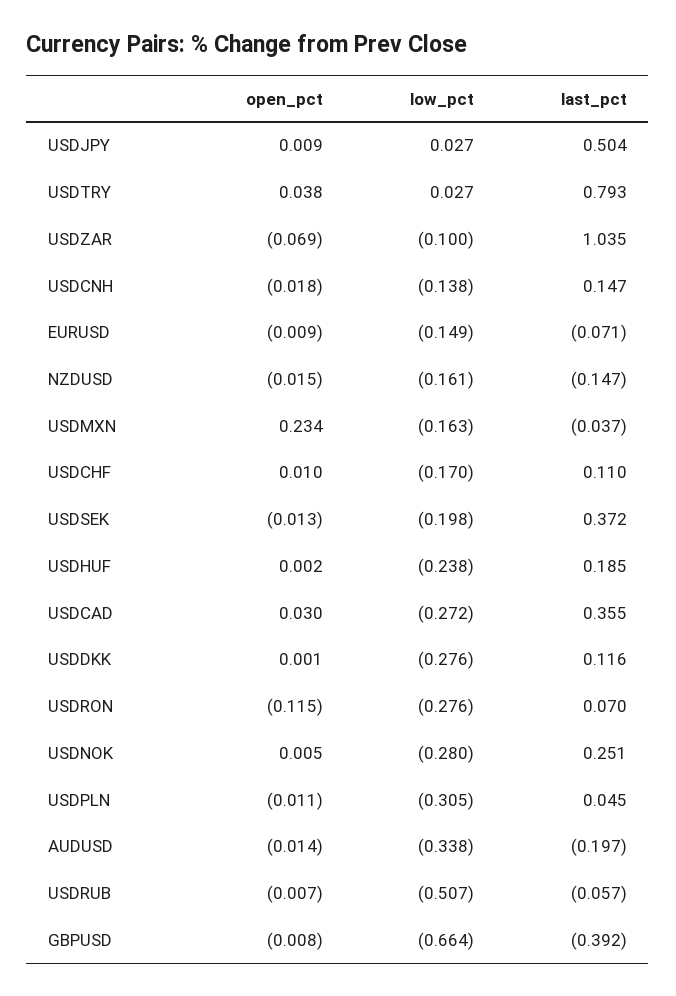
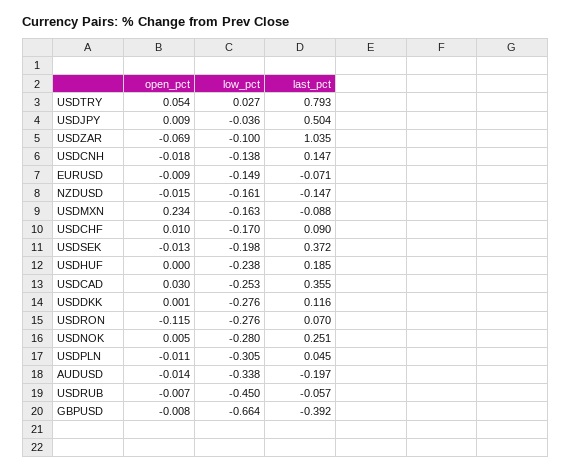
  {
    "open_pct": {
      "USDJPY": 0.009,
-     "USDTRY": 0.038,
+     "USDTRY": 0.054,
      "USDZAR": -0.069,
      "USDCNH": -0.018,
      "EURUSD": -0.009,
      "NZDUSD": -0.015,
      "USDMXN": 0.234,
      "USDCHF": 0.01,
      "USDSEK": -0.013,
-     "USDHUF": 0.002,
+     "USDHUF": 0,
      "USDCAD": 0.03,
      "USDDKK": 0.001,
      "USDRON": -0.115,
      "USDNOK": 0.005,
      "USDPLN": -0.011,
      "AUDUSD": -0.014,
      "USDRUB": -0.007,
      "GBPUSD": -0.008
    },
    "low_pct": {
-     "USDJPY": 0.027,
+     "USDJPY": -0.036,
      "USDTRY": 0.027,
      "USDZAR": -0.1,
      "USDCNH": -0.138,
      "EURUSD": -0.149,
      "NZDUSD": -0.161,
      "USDMXN": -0.163,
      "USDCHF": -0.17,
      "USDSEK": -0.198,
      "USDHUF": -0.238,
-     "USDCAD": -0.272,
+     "USDCAD": -0.253,
      "USDDKK": -0.276,
      "USDRON": -0.276,
      "USDNOK": -0.28,
      "USDPLN": -0.305,
      "AUDUSD": -0.338,
-     "USDRUB": -0.507,
+     "USDRUB": -0.45,
      "GBPUSD": -0.664
    },
    "last_pct": {
      "USDJPY": 0.504,
      "USDTRY": 0.793,
      "USDZAR": 1.035,
      "USDCNH": 0.147,
      "EURUSD": -0.071,
      "NZDUSD": -0.147,
-     "USDMXN": -0.037,
+     "USDMXN": -0.088,
-     "USDCHF": 0.11,
+     "USDCHF": 0.09,
      "USDSEK": 0.372,
      "USDHUF": 0.185,
      "USDCAD": 0.355,
      "USDDKK": 0.116,
      "USDRON": 0.07,
      "USDNOK": 0.251,
      "USDPLN": 0.045,
      "AUDUSD": -0.197,
      "USDRUB": -0.057,
      "GBPUSD": -0.392
    }
  }

